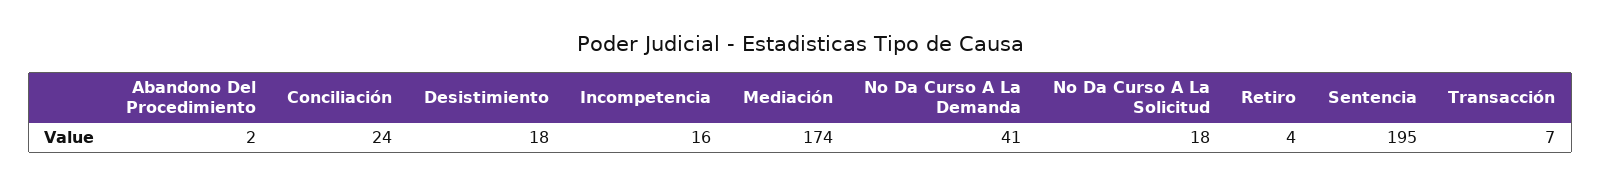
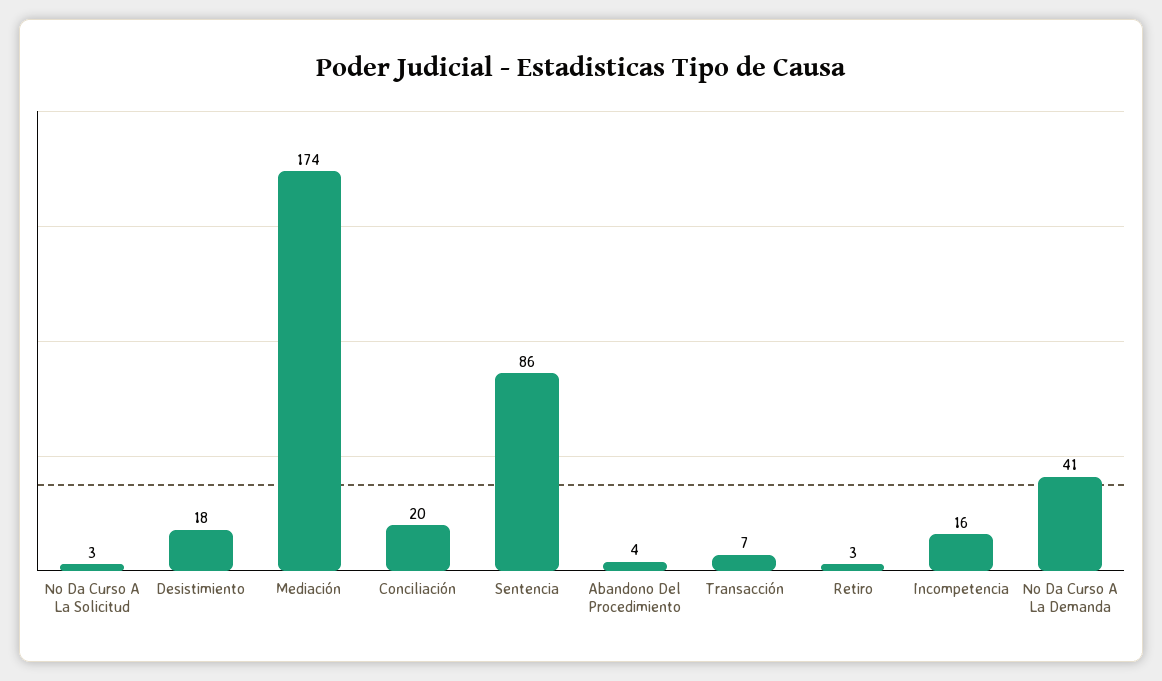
  {
-   "Abandono Del Procedimiento": 2,
+   "Abandono Del Procedimiento": 4,
-   "Conciliación": 24,
+   "Conciliación": 20,
    "Desistimiento": 18,
    "Incompetencia": 16,
    "Mediación": 174,
    "No Da Curso A La Demanda": 41,
-   "No Da Curso A La Solicitud": 18,
+   "No Da Curso A La Solicitud": 3,
-   "Retiro": 4,
+   "Retiro": 3,
-   "Sentencia": 195,
+   "Sentencia": 86,
    "Transacción": 7
  }

